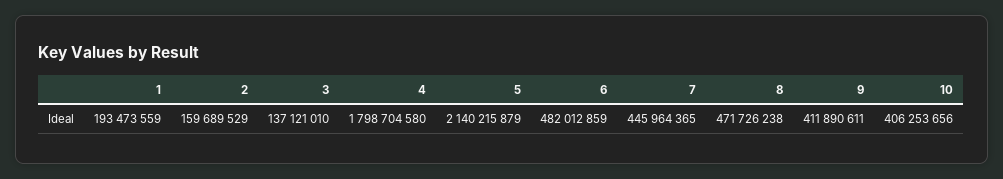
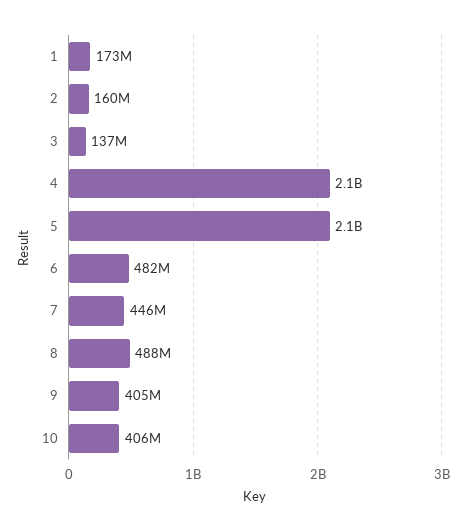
  {
-   "1": 193473559,
+   "1": 173000000,
    "2": 159689529,
    "3": 137121010,
-   "4": 1798704580,
+   "4": 2100000000,
    "5": 2140215879,
    "6": 482012859,
    "7": 445964365,
-   "8": 471726238,
+   "8": 488000000,
-   "9": 411890611,
+   "9": 405000000,
    "10": 406253656
  }

